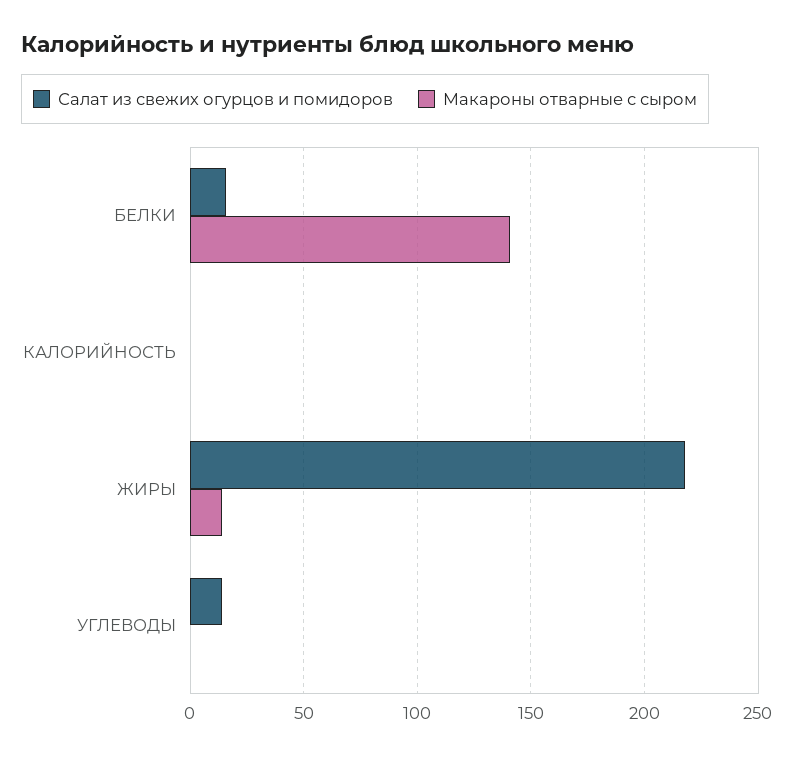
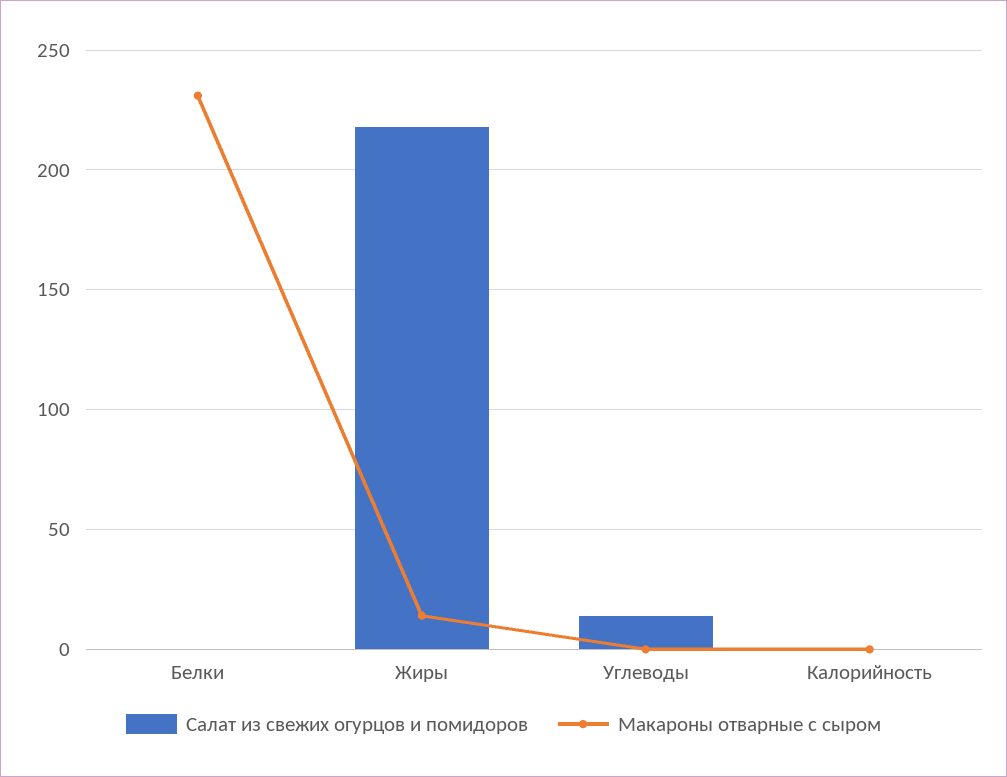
  {
    "Салат из свежих огурцов и помидоров": {
-     "БЕЛКИ": 15,
+     "БЕЛКИ": 0,
      "КАЛОРИЙНОСТЬ": 0,
      "ЖИРЫ": 220,
      "УГЛЕВОДЫ": 15
    },
    "Макароны отварные с сыром": {
-     "БЕЛКИ": 140,
+     "БЕЛКИ": 230,
      "КАЛОРИЙНОСТЬ": 0,
      "ЖИРЫ": 15,
      "УГЛЕВОДЫ": 0
    }
  }

